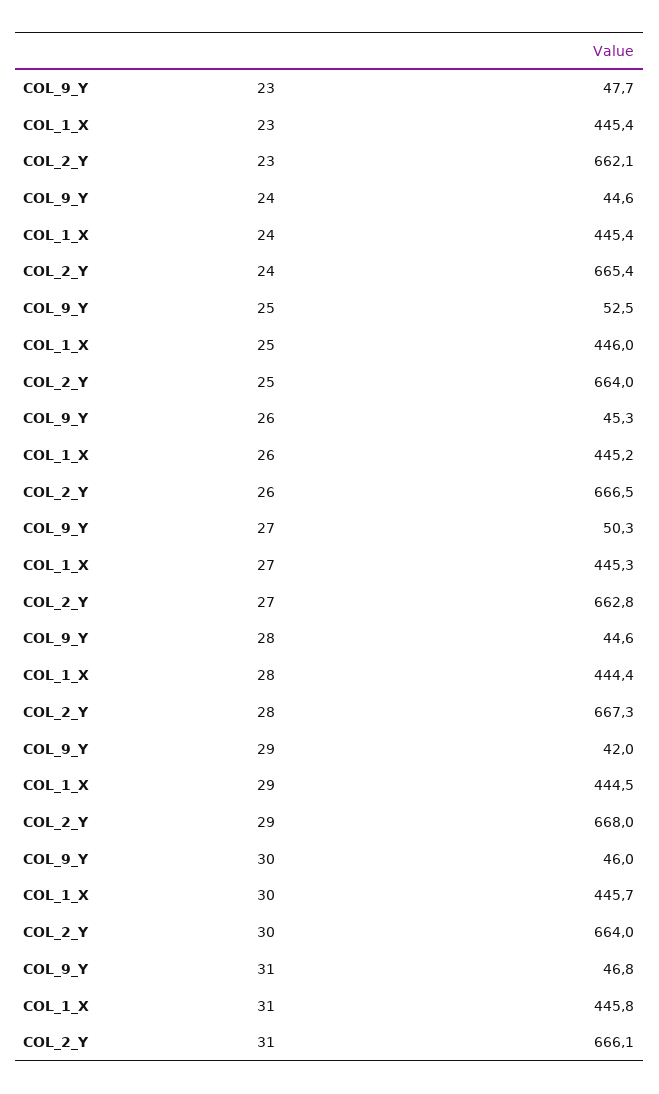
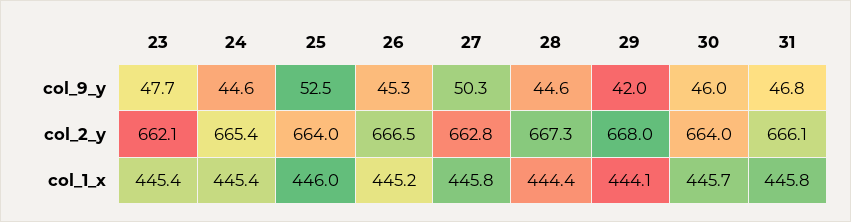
  {
    "COL_9_Y": {
      "23": 47.7,
      "24": 44.6,
      "25": 52.5,
      "26": 45.3,
      "27": 50.3,
      "28": 44.6,
      "29": 42,
      "30": 46,
      "31": 46.8
    },
    "COL_1_X": {
      "23": 445.4,
      "24": 445.4,
      "25": 446,
      "26": 445.2,
-     "27": 445.3,
+     "27": 445.8,
      "28": 444.4,
-     "29": 444.5,
+     "29": 444.1,
      "30": 445.7,
      "31": 445.8
    },
    "COL_2_Y": {
      "23": 662.1,
      "24": 665.4,
      "25": 664,
      "26": 666.5,
      "27": 662.8,
      "28": 667.3,
      "29": 668,
      "30": 664,
      "31": 666.1
    }
  }

